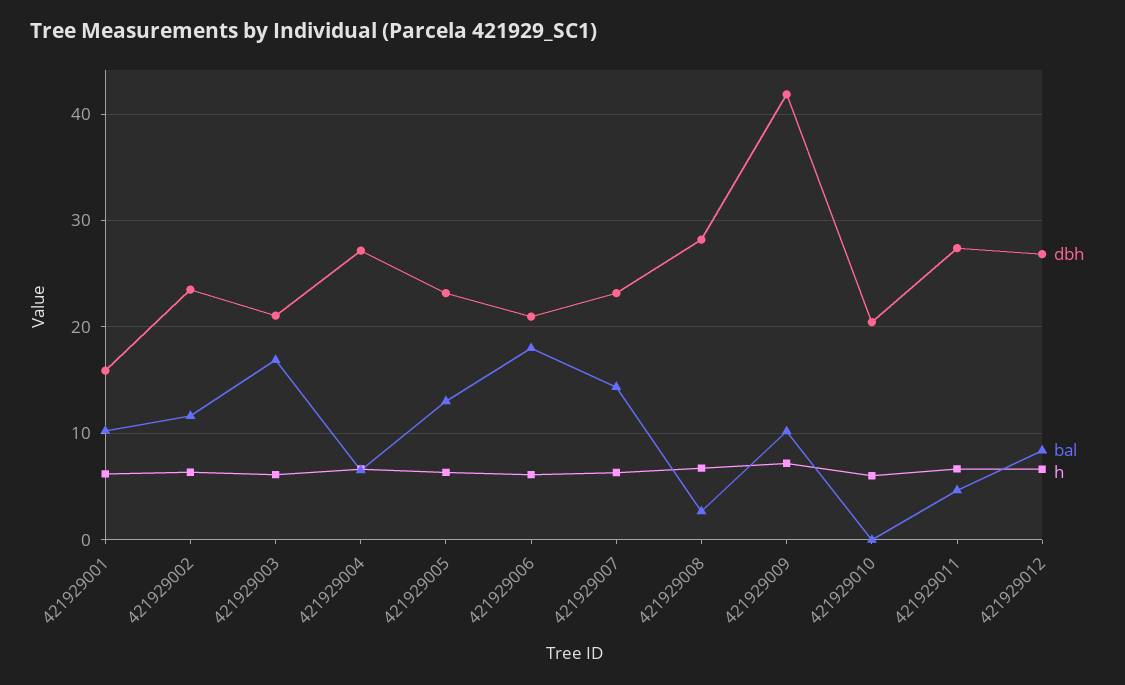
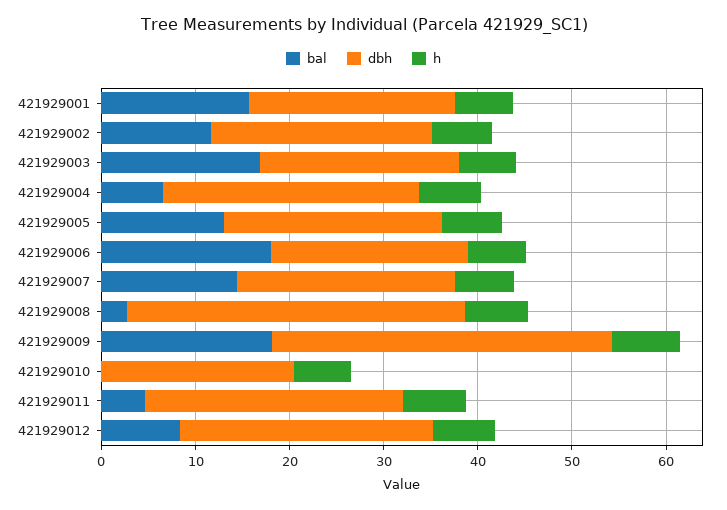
  {
    "dbh": {
-     "421929001": 16,
+     "421929001": 22,
      "421929002": 24,
      "421929003": 21,
      "421929004": 27,
      "421929005": 23,
      "421929006": 21,
      "421929007": 23,
-     "421929008": 28,
+     "421929008": 36,
-     "421929009": 42,
+     "421929009": 36,
      "421929010": 20,
      "421929011": 27,
      "421929012": 27
    },
    "bal": {
-     "421929001": 10,
+     "421929001": 16,
      "421929002": 12,
      "421929003": 17,
      "421929004": 7,
      "421929005": 13,
      "421929006": 18,
      "421929007": 14,
      "421929008": 3,
-     "421929009": 10,
+     "421929009": 18,
      "421929010": 0,
      "421929011": 5,
      "421929012": 8
    },
    "h": {
      "421929001": 6,
      "421929002": 6,
      "421929003": 6,
      "421929004": 7,
      "421929005": 6,
      "421929006": 6,
      "421929007": 6,
      "421929008": 7,
      "421929009": 7,
      "421929010": 6,
      "421929011": 7,
      "421929012": 7
    }
  }

